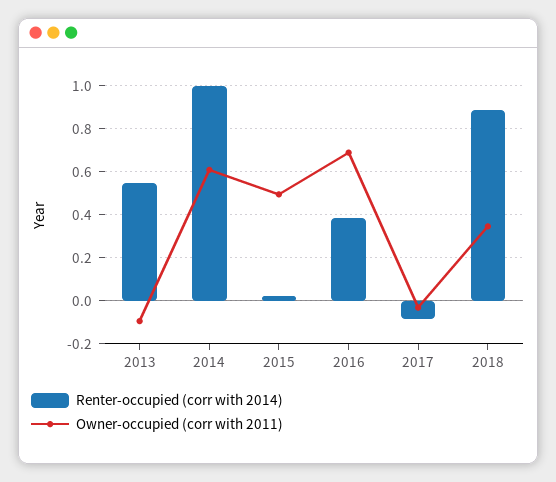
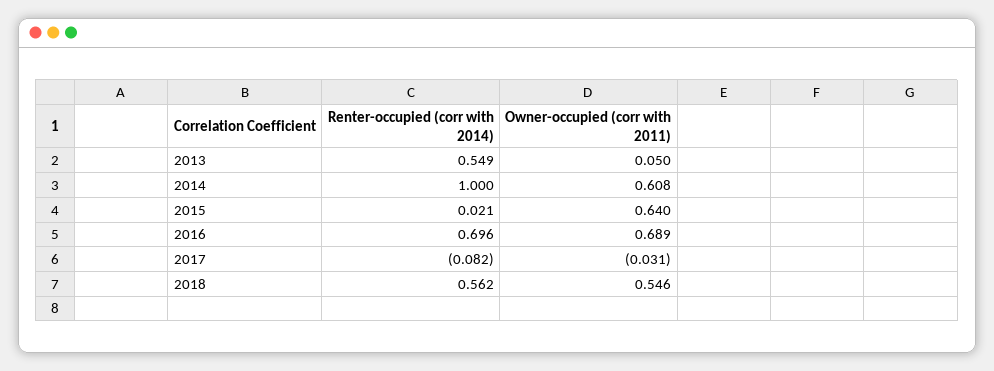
  {
    "Renter-occupied (corr with 2014)": {
      "2013": 0.549,
      "2014": 1,
      "2015": 0.021,
-     "2016": 0.4,
+     "2016": 0.696,
      "2017": -0.082,
-     "2018": 0.9
+     "2018": 0.562
    },
    "Owner-occupied (corr with 2011)": {
-     "2013": -0.1,
+     "2013": 0.05,
      "2014": 0.608,
-     "2015": 0.5,
+     "2015": 0.64,
      "2016": 0.689,
      "2017": -0.031,
-     "2018": 0.35
+     "2018": 0.546
    }
  }

